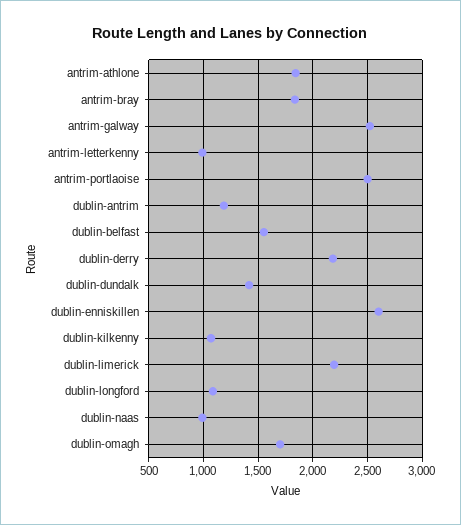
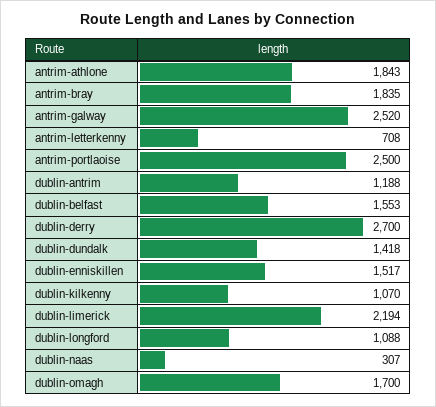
  {
    "antrim-athlone": 1843,
    "antrim-bray": 1835,
    "antrim-galway": 2520,
-   "antrim-letterkenny": 1000,
+   "antrim-letterkenny": 708,
    "antrim-portlaoise": 2500,
    "dublin-antrim": 1188,
    "dublin-belfast": 1553,
-   "dublin-derry": 2200,
+   "dublin-derry": 2700,
    "dublin-dundalk": 1418,
-   "dublin-enniskillen": 2600,
+   "dublin-enniskillen": 1517,
    "dublin-kilkenny": 1070,
    "dublin-limerick": 2194,
    "dublin-longford": 1088,
-   "dublin-naas": 1000,
+   "dublin-naas": 307,
    "dublin-omagh": 1700
  }

